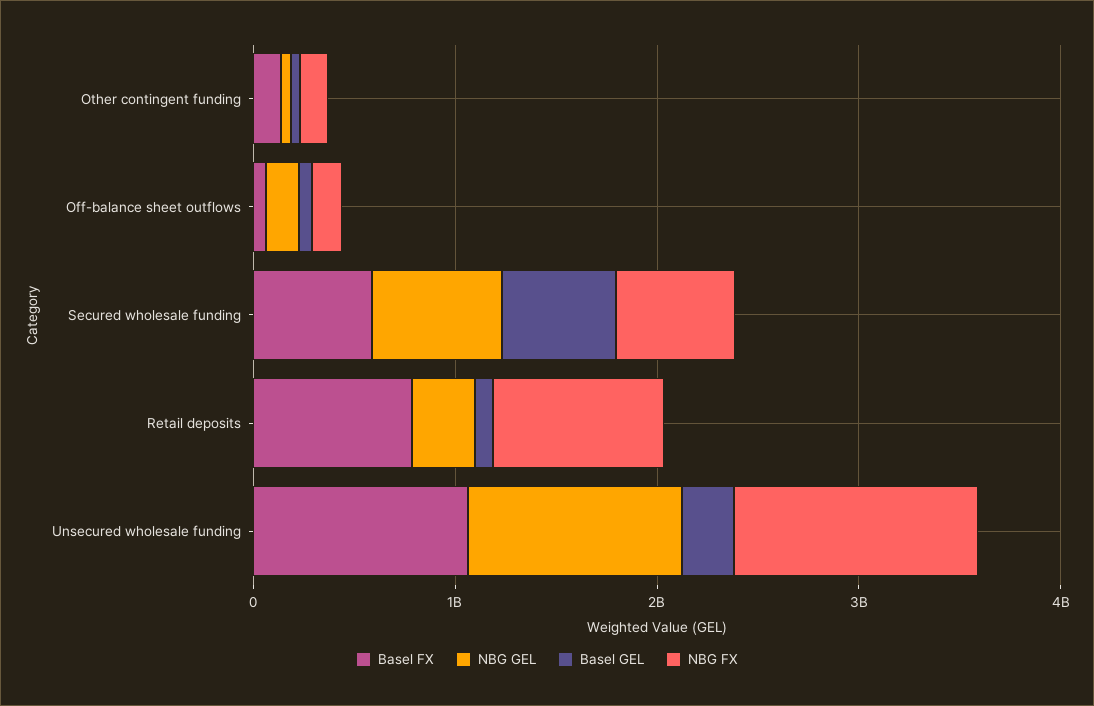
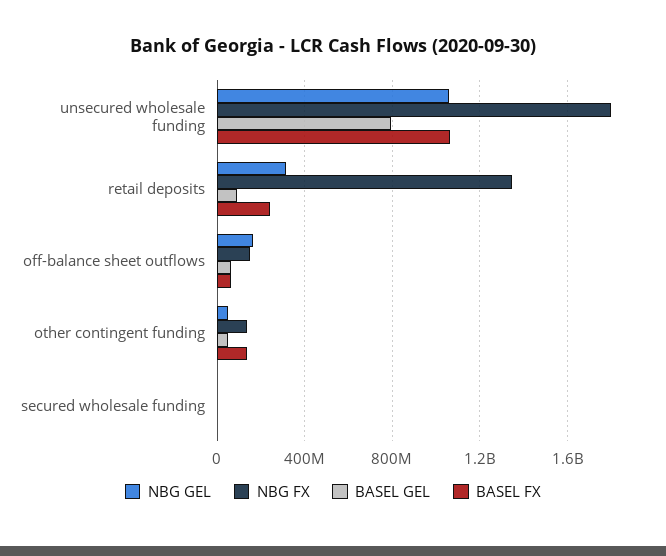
  {
    "Basel FX": {
      "Other contingent funding": 150000000,
      "Off-balance sheet outflows": 50000000,
-     "Secured wholesale funding": 600000000,
+     "Secured wholesale funding": 0,
-     "Retail deposits": 800000000,
+     "Retail deposits": 250000000,
      "Unsecured wholesale funding": 1050000000
    },
    "NBG GEL": {
      "Other contingent funding": 50000000,
      "Off-balance sheet outflows": 150000000,
-     "Secured wholesale funding": 600000000,
+     "Secured wholesale funding": 0,
      "Retail deposits": 300000000,
      "Unsecured wholesale funding": 1050000000
    },
    "Basel GEL": {
      "Other contingent funding": 50000000,
      "Off-balance sheet outflows": 50000000,
-     "Secured wholesale funding": 600000000,
+     "Secured wholesale funding": 0,
      "Retail deposits": 100000000,
-     "Unsecured wholesale funding": 200000000
+     "Unsecured wholesale funding": 800000000
    },
    "NBG FX": {
      "Other contingent funding": 150000000,
      "Off-balance sheet outflows": 150000000,
-     "Secured wholesale funding": 600000000,
+     "Secured wholesale funding": 0,
-     "Retail deposits": 800000000,
+     "Retail deposits": 1350000000,
-     "Unsecured wholesale funding": 1200000000
+     "Unsecured wholesale funding": 1800000000
    }
  }

